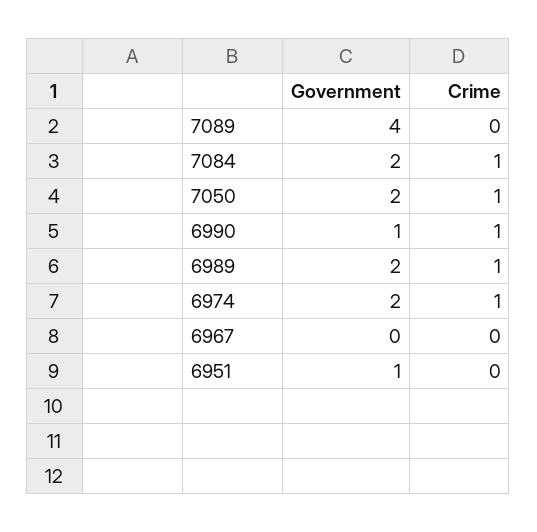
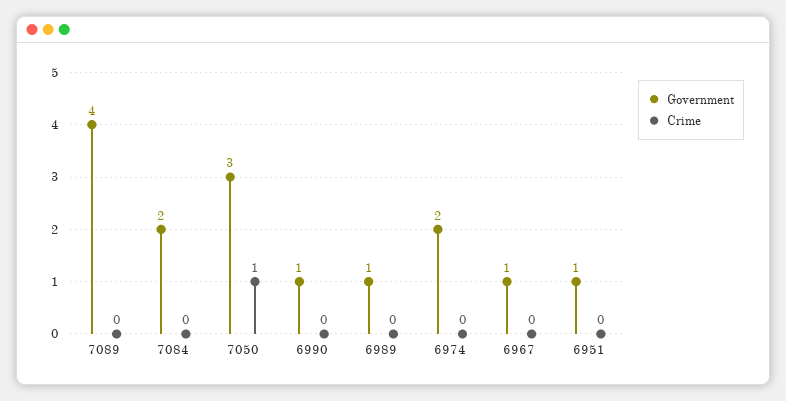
  {
    "Government": {
      "7089": 4,
      "7084": 2,
-     "7050": 2,
+     "7050": 3,
      "6990": 1,
-     "6989": 2,
+     "6989": 1,
      "6974": 2,
-     "6967": 0,
+     "6967": 1,
      "6951": 1
    },
    "Crime": {
      "7089": 0,
-     "7084": 1,
+     "7084": 0,
      "7050": 1,
-     "6990": 1,
+     "6990": 0,
-     "6989": 1,
+     "6989": 0,
-     "6974": 1,
+     "6974": 0,
      "6967": 0,
      "6951": 0
    }
  }

